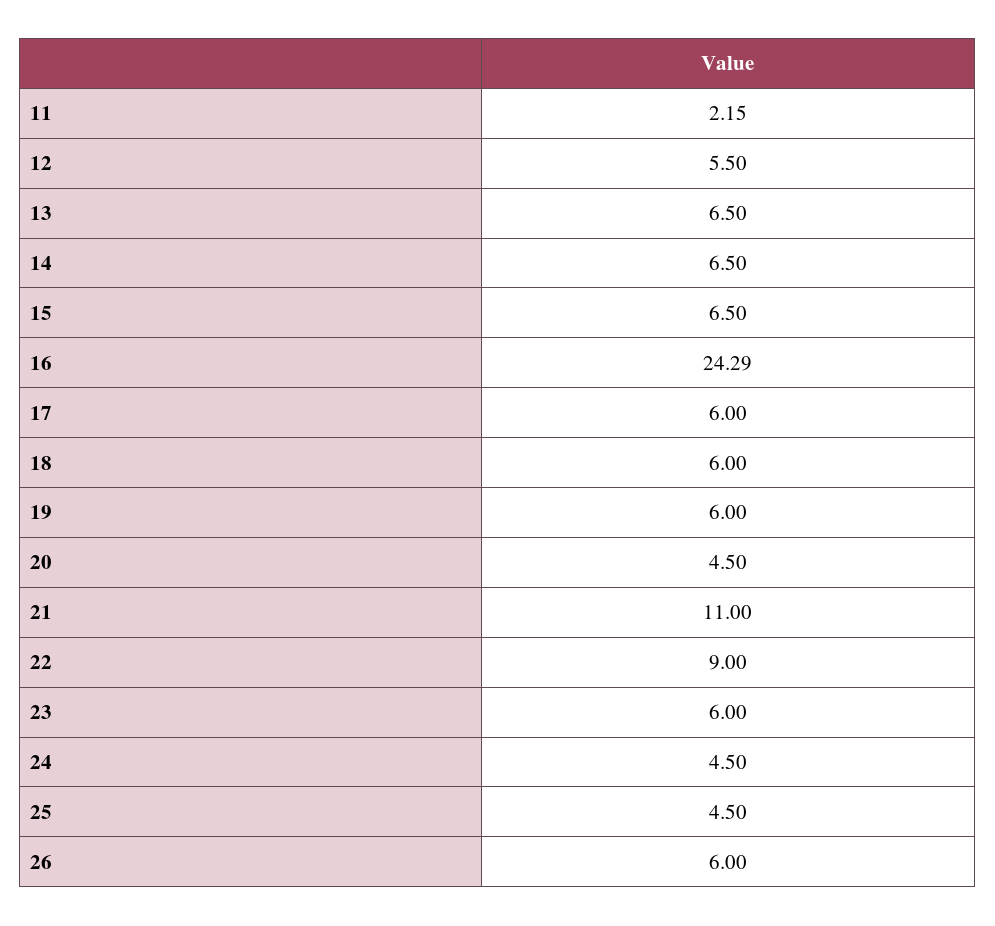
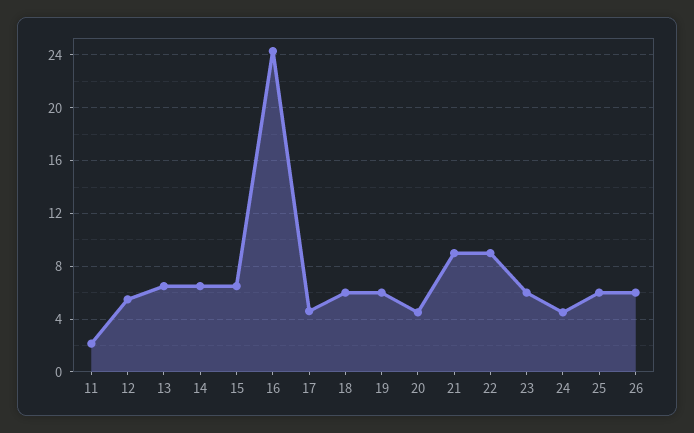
  {
    "11": 2.15,
    "12": 5.5,
    "13": 6.5,
    "14": 6.5,
    "15": 6.5,
    "16": 24.29,
-   "17": 6,
+   "17": 4.5,
    "18": 6,
    "19": 6,
    "20": 4.5,
-   "21": 11,
+   "21": 9,
    "22": 9,
    "23": 6,
    "24": 4.5,
-   "25": 4.5,
+   "25": 6,
    "26": 6
  }

